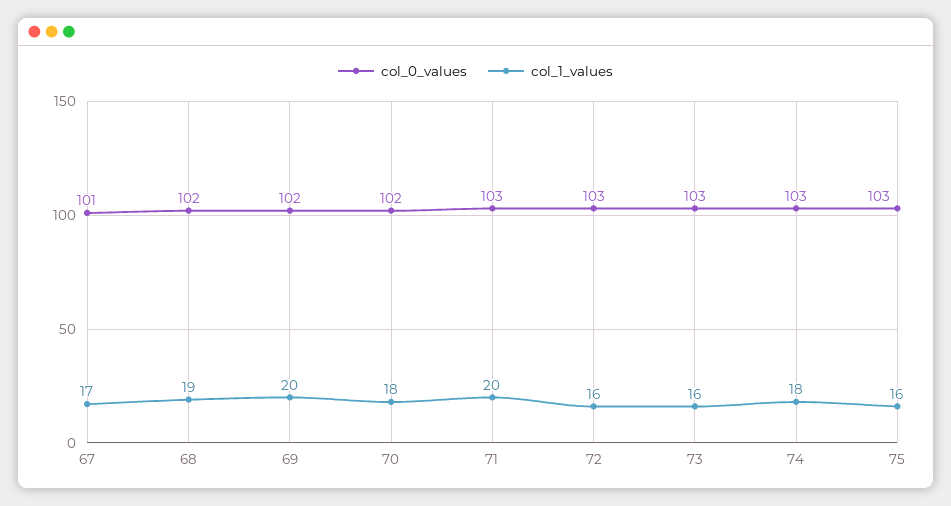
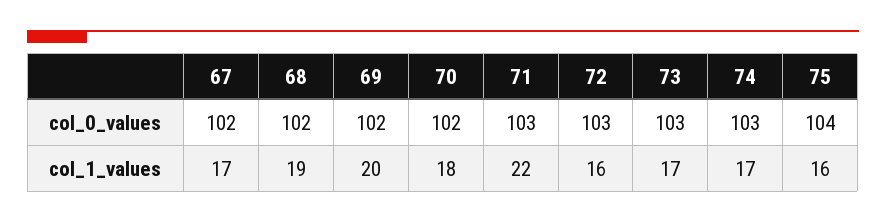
  {
    "col_0_values": {
-     "67": 101,
+     "67": 102,
      "68": 102,
      "69": 102,
      "70": 102,
      "71": 103,
      "72": 103,
      "73": 103,
      "74": 103,
-     "75": 103
+     "75": 104
    },
    "col_1_values": {
      "67": 17,
      "68": 19,
      "69": 20,
      "70": 18,
-     "71": 20,
+     "71": 22,
      "72": 16,
-     "73": 16,
+     "73": 17,
-     "74": 18,
+     "74": 17,
      "75": 16
    }
  }

